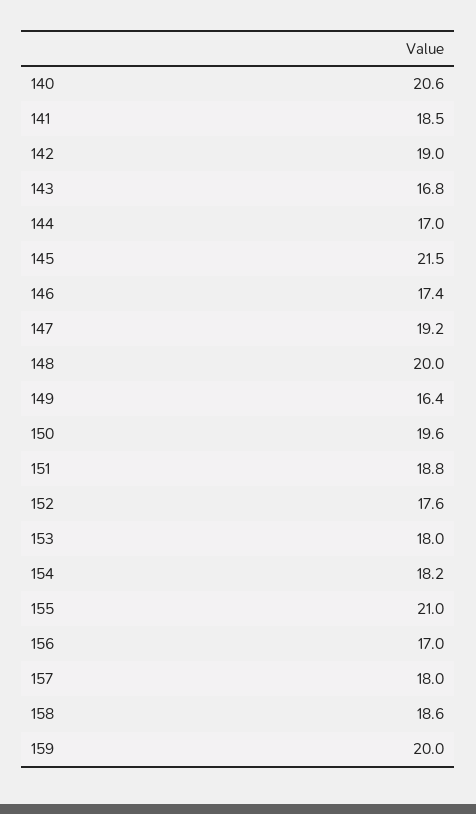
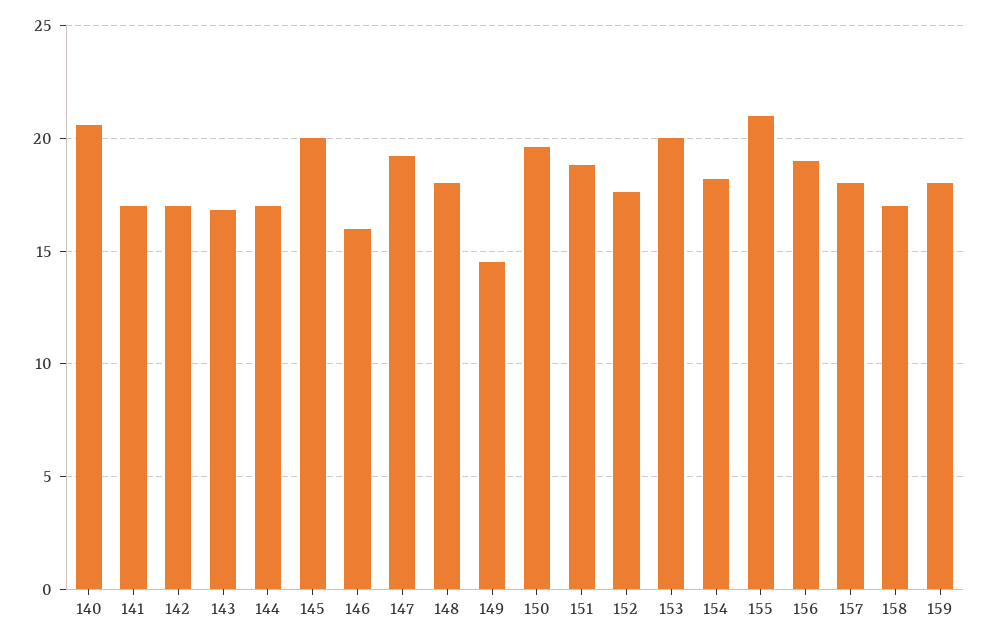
  {
    "140": 20.6,
-   "141": 18.5,
+   "141": 17,
-   "142": 19,
+   "142": 17,
    "143": 16.8,
    "144": 17,
-   "145": 21.5,
+   "145": 20,
-   "146": 17.4,
+   "146": 16,
    "147": 19.2,
-   "148": 20,
+   "148": 18,
-   "149": 16.4,
+   "149": 14.5,
    "150": 19.6,
    "151": 18.8,
    "152": 17.6,
-   "153": 18,
+   "153": 20,
    "154": 18.2,
    "155": 21,
-   "156": 17,
+   "156": 19,
    "157": 18,
-   "158": 18.6,
+   "158": 17,
-   "159": 20
+   "159": 18
  }

